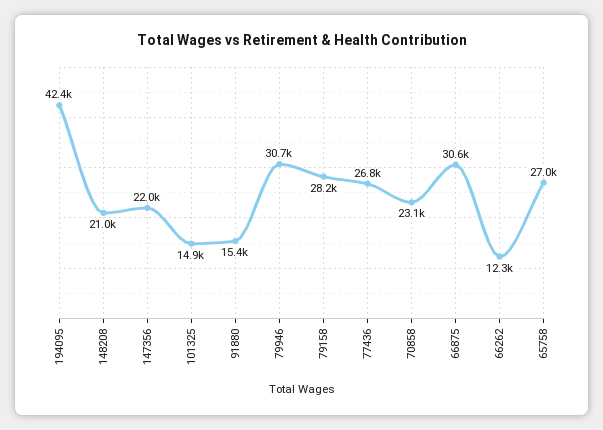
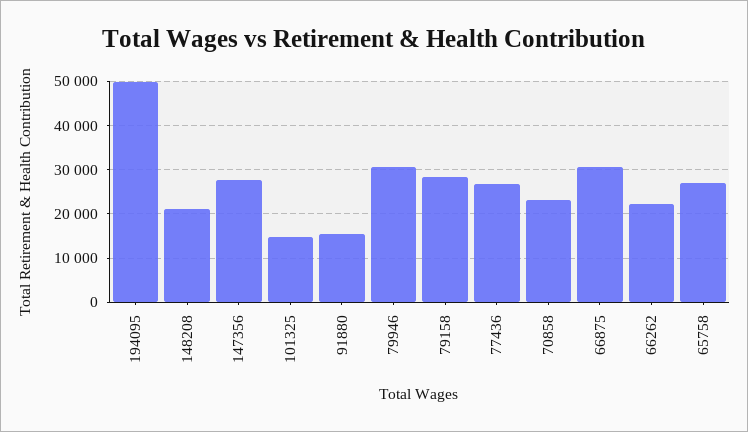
  {
-   "194095": 42400,
+   "194095": 50000,
    "148208": 21000,
-   "147356": 22000,
+   "147356": 28000,
    "101325": 14900,
    "91880": 15400,
    "79946": 30700,
    "79158": 28200,
    "77436": 26800,
    "70858": 23100,
    "66875": 30600,
-   "66262": 12300,
+   "66262": 22000,
    "65758": 27000
  }

